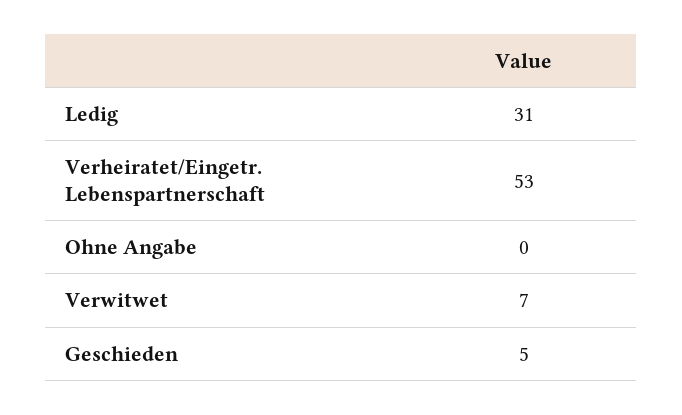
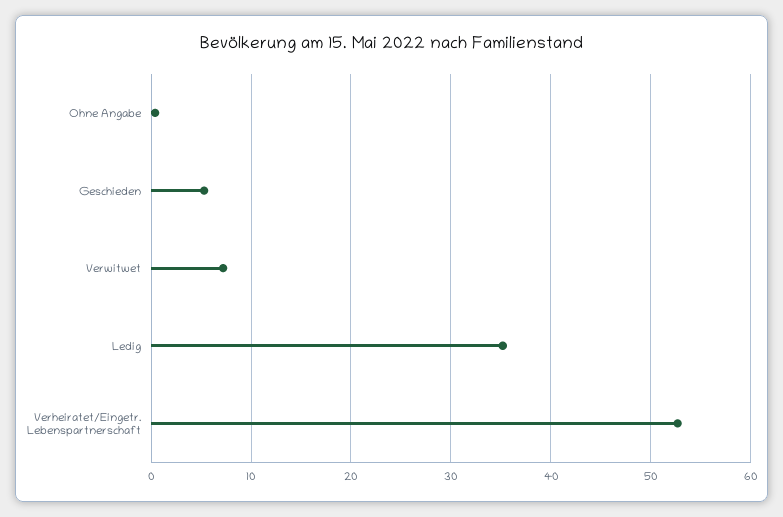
  {
-   "Ledig": 31,
+   "Ledig": 35,
    "Verheiratet/Eingetr. Lebenspartnerschaft": 53,
    "Ohne Angabe": 0,
    "Verwitwet": 7,
    "Geschieden": 5
  }

